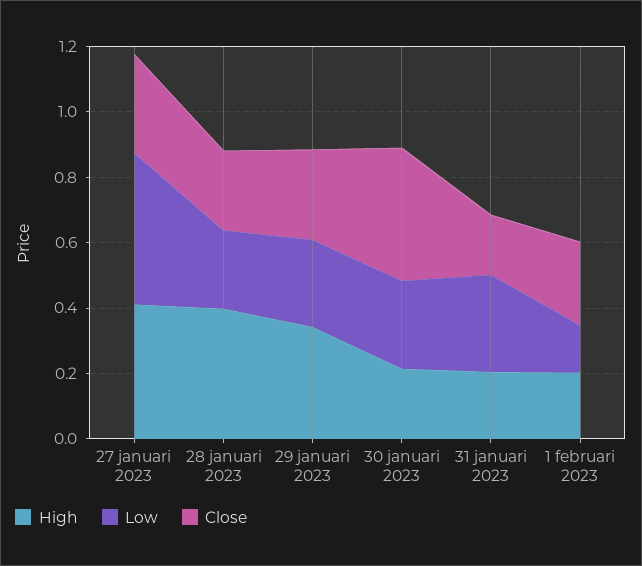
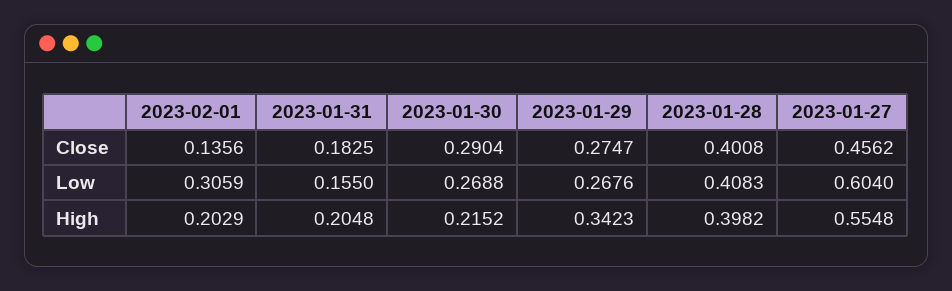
  {
    "High": {
-     "27 januari 2023": 0.4,
+     "27 januari 2023": 0.5548,
      "28 januari 2023": 0.3982,
      "29 januari 2023": 0.3423,
      "30 januari 2023": 0.2152,
      "31 januari 2023": 0.2048,
      "1 februari 2023": 0.2029
    },
    "Low": {
-     "27 januari 2023": 0.45,
+     "27 januari 2023": 0.604,
-     "28 januari 2023": 0.25,
+     "28 januari 2023": 0.4083,
      "29 januari 2023": 0.2676,
      "30 januari 2023": 0.2688,
-     "31 januari 2023": 0.3,
+     "31 januari 2023": 0.155,
-     "1 februari 2023": 0.15
+     "1 februari 2023": 0.3059
    },
    "Close": {
-     "27 januari 2023": 0.3,
+     "27 januari 2023": 0.4562,
-     "28 januari 2023": 0.25,
+     "28 januari 2023": 0.4008,
      "29 januari 2023": 0.2747,
-     "30 januari 2023": 0.4,
+     "30 januari 2023": 0.2904,
      "31 januari 2023": 0.1825,
-     "1 februari 2023": 0.25
+     "1 februari 2023": 0.1356
    }
  }

